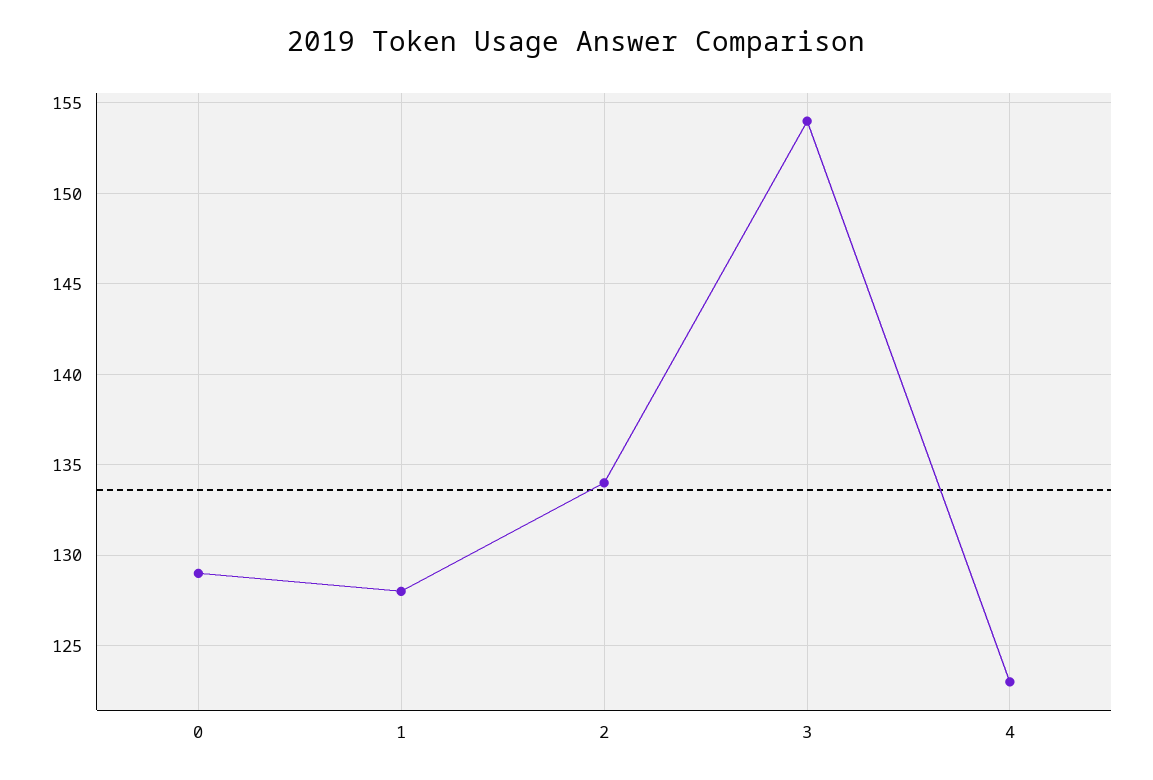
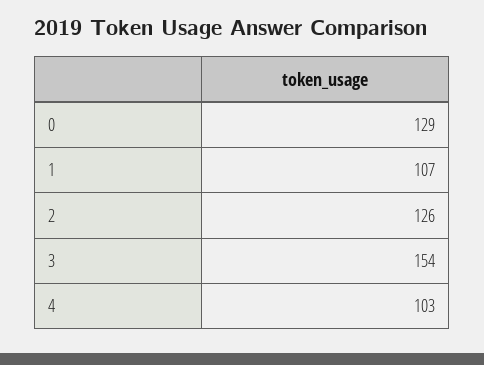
  {
    "0": 129,
-   "1": 128,
+   "1": 107,
-   "2": 134,
+   "2": 126,
    "3": 154,
-   "4": 123
+   "4": 103
  }

